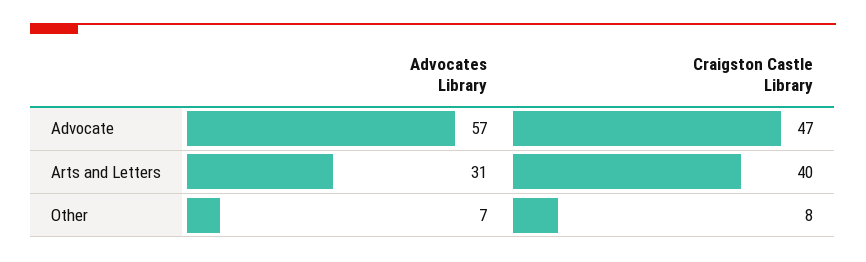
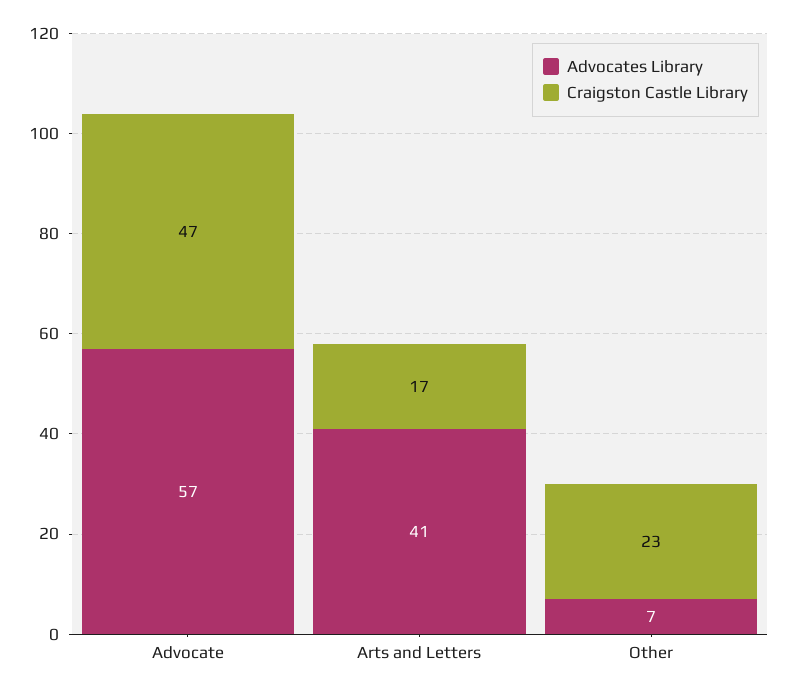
  {
    "Advocates Library": {
      "Advocate": 57,
-     "Arts and Letters": 31,
+     "Arts and Letters": 41,
      "Other": 7
    },
    "Craigston Castle Library": {
      "Advocate": 47,
-     "Arts and Letters": 40,
+     "Arts and Letters": 17,
-     "Other": 8
+     "Other": 23
    }
  }

